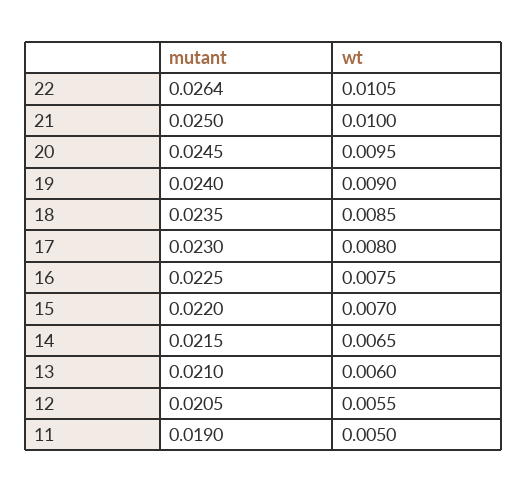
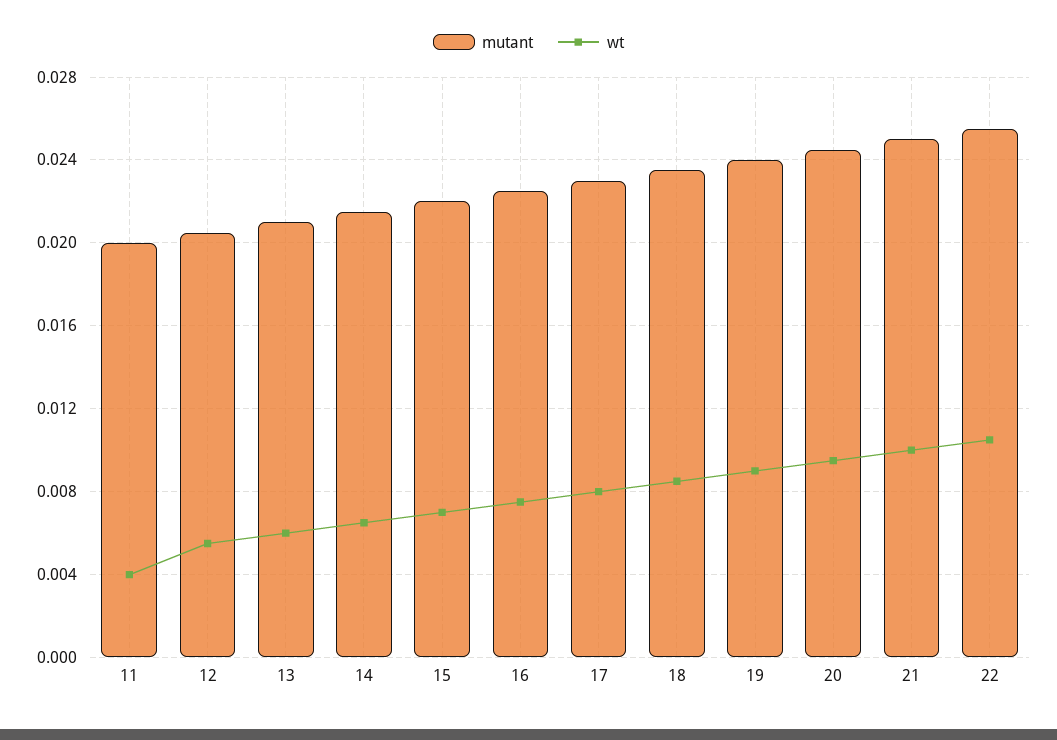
  {
    "mutant": {
-     "22": 0.0264,
+     "22": 0.0255,
      "21": 0.025,
      "20": 0.0245,
      "19": 0.024,
      "18": 0.0235,
      "17": 0.023,
      "16": 0.0225,
      "15": 0.022,
      "14": 0.0215,
      "13": 0.021,
      "12": 0.0205,
-     "11": 0.019
+     "11": 0.02
    },
    "wt": {
      "22": 0.0105,
      "21": 0.01,
      "20": 0.0095,
      "19": 0.009,
      "18": 0.0085,
      "17": 0.008,
      "16": 0.0075,
      "15": 0.007,
      "14": 0.0065,
      "13": 0.006,
      "12": 0.0055,
-     "11": 0.005
+     "11": 0.004
    }
  }

